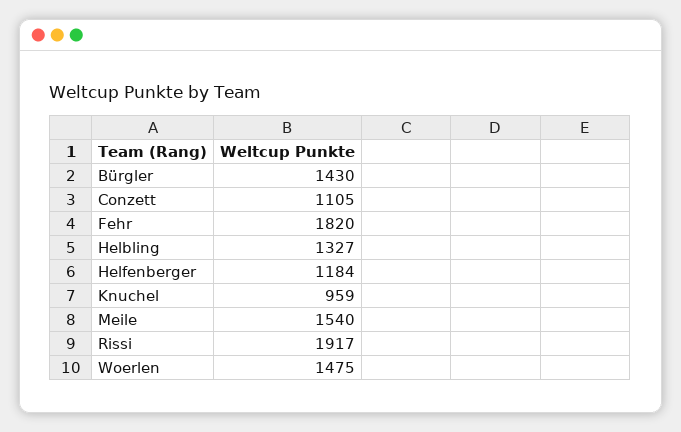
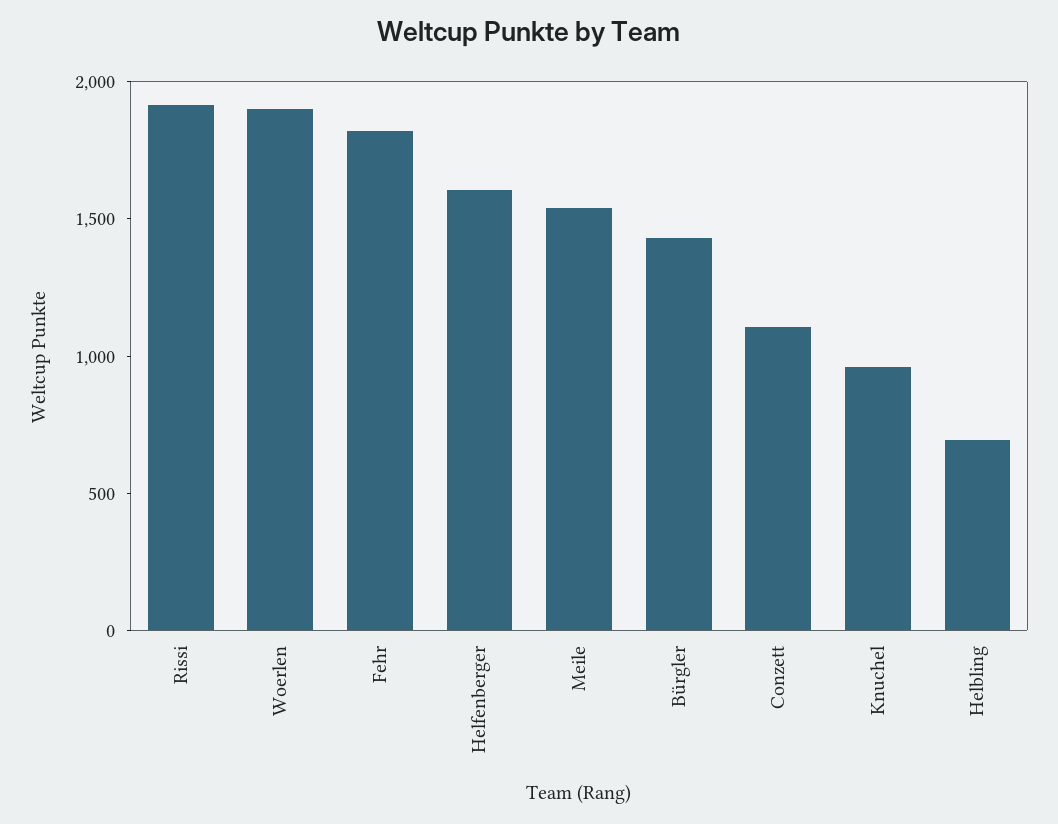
  {
    "Bürgler": 1430,
    "Conzett": 1105,
    "Fehr": 1820,
-   "Helbling": 1327,
+   "Helbling": 700,
-   "Helfenberger": 1184,
+   "Helfenberger": 1600,
    "Knuchel": 959,
    "Meile": 1540,
    "Rissi": 1917,
-   "Woerlen": 1475
+   "Woerlen": 1900
  }

